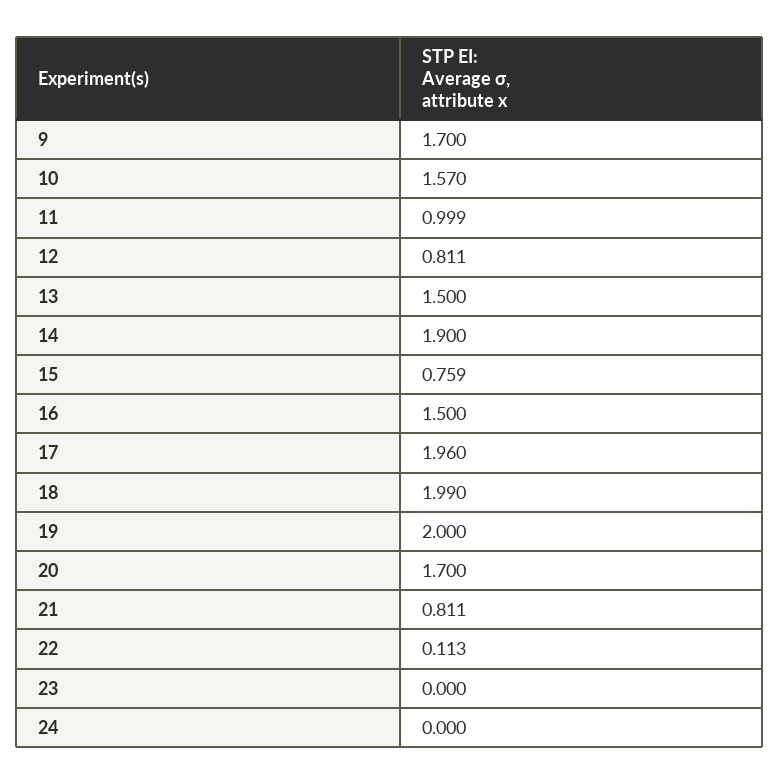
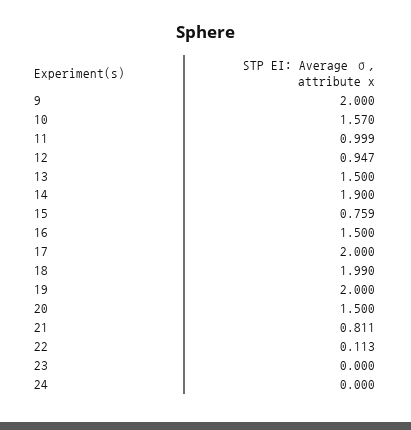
  {
-   "9": 1.7,
+   "9": 2,
    "10": 1.57,
    "11": 0.999,
-   "12": 0.811,
+   "12": 0.947,
    "13": 1.5,
    "14": 1.9,
    "15": 0.759,
    "16": 1.5,
-   "17": 1.96,
+   "17": 2,
    "18": 1.99,
    "19": 2,
-   "20": 1.7,
+   "20": 1.5,
    "21": 0.811,
    "22": 0.113,
    "23": 0,
    "24": 0
  }

